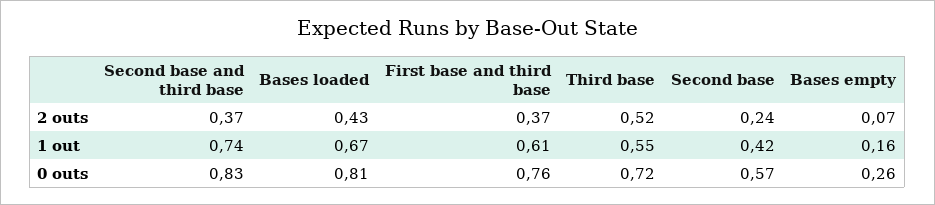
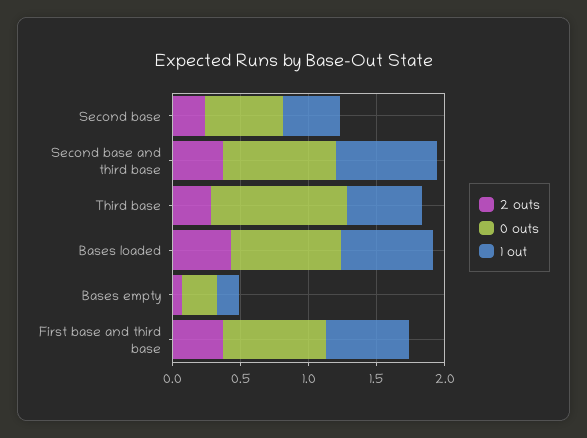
  {
    "2 outs": {
      "Second base and third base": 0.37,
      "Bases loaded": 0.43,
      "First base and third base": 0.37,
-     "Third base": 0.52,
+     "Third base": 0.3,
      "Second base": 0.24,
      "Bases empty": 0.07
    },
    "1 out": {
      "Second base and third base": 0.74,
      "Bases loaded": 0.67,
      "First base and third base": 0.61,
      "Third base": 0.55,
      "Second base": 0.42,
      "Bases empty": 0.16
    },
    "0 outs": {
      "Second base and third base": 0.83,
      "Bases loaded": 0.81,
      "First base and third base": 0.76,
-     "Third base": 0.72,
+     "Third base": 1,
      "Second base": 0.57,
      "Bases empty": 0.26
    }
  }

